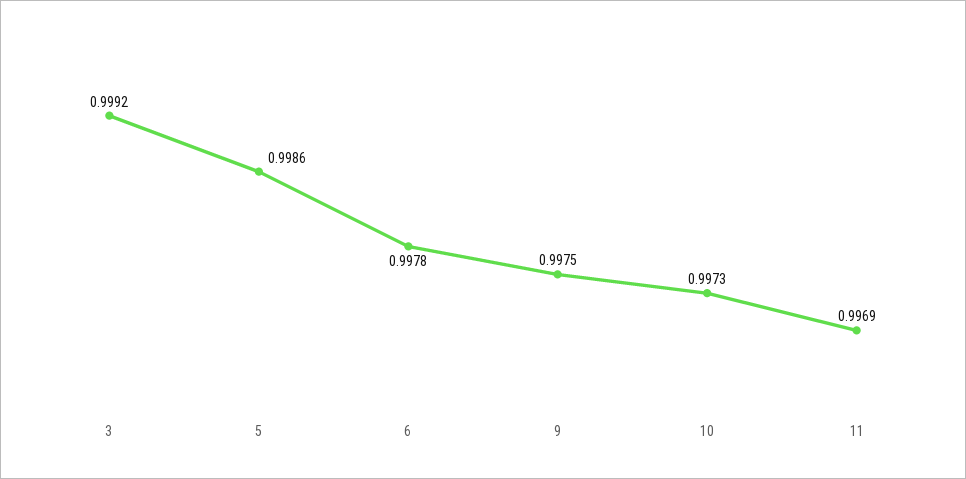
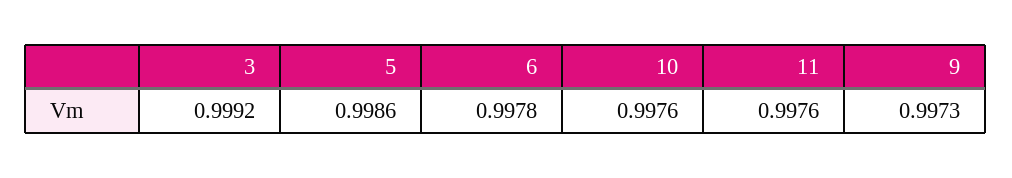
  {
    "3": 0.9992,
    "5": 0.9986,
    "6": 0.9978,
-   "9": 0.9975,
+   "9": 0.9973,
-   "10": 0.9973,
+   "10": 0.9976,
-   "11": 0.9969
+   "11": 0.9976
  }

